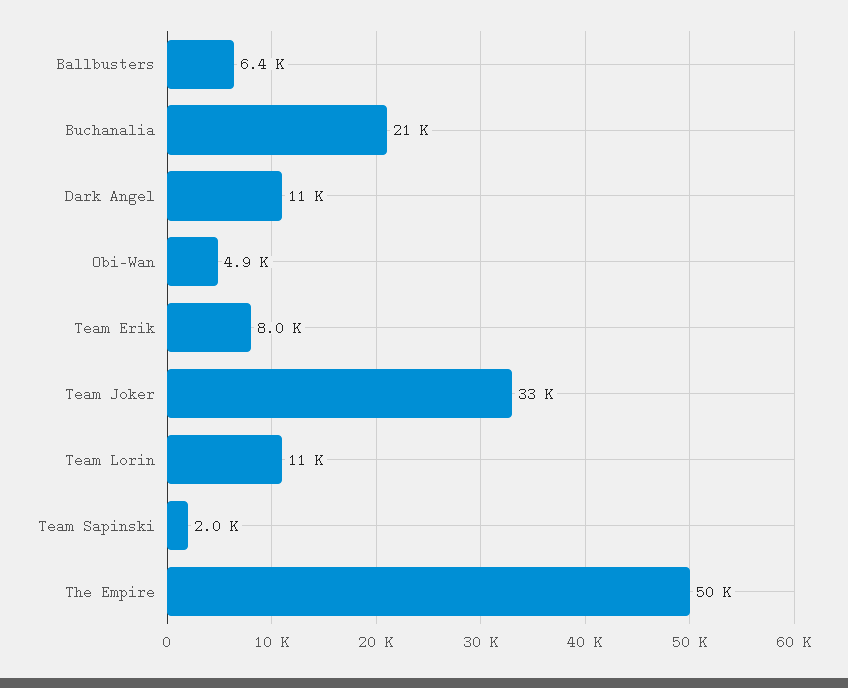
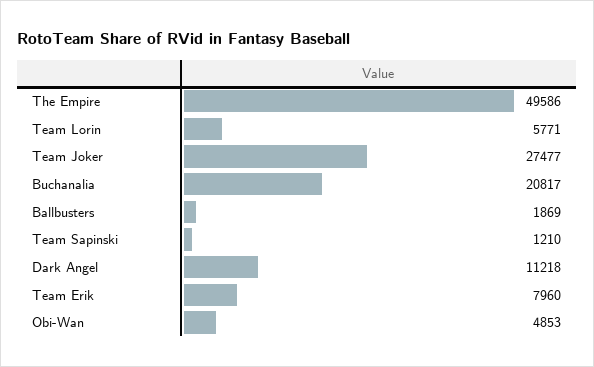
  {
-   "Ballbusters": 6400,
+   "Ballbusters": 1869,
    "Buchanalia": 20817,
    "Dark Angel": 11218,
    "Obi-Wan": 4853,
    "Team Erik": 7960,
-   "Team Joker": 33000,
+   "Team Joker": 27477,
-   "Team Lorin": 11000,
+   "Team Lorin": 5771,
-   "Team Sapinski": 2000,
+   "Team Sapinski": 1210,
    "The Empire": 49586
  }

